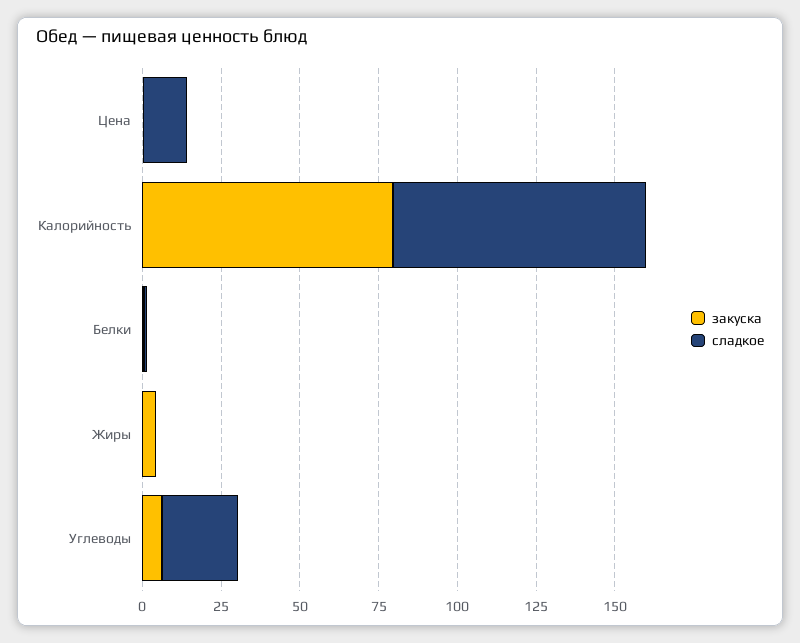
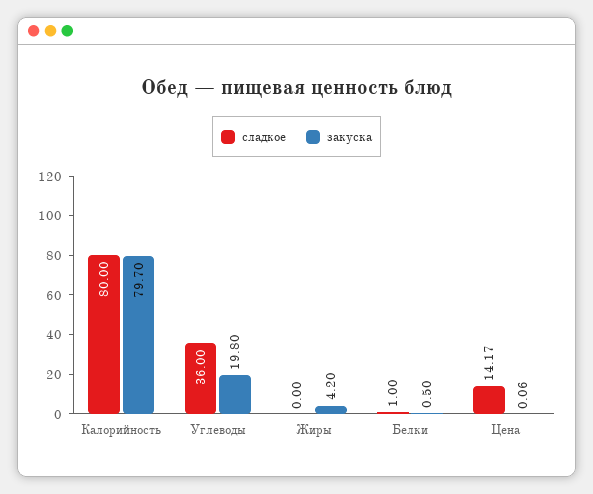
  {
    "закуска": {
      "Цена": 0.06,
      "Калорийность": 79.7,
      "Белки": 0.5,
      "Жиры": 4.2,
-     "Углеводы": 5
+     "Углеводы": 19.8
    },
    "сладкое": {
      "Цена": 14.17,
      "Калорийность": 80,
      "Белки": 1,
      "Жиры": 0,
-     "Углеводы": 25
+     "Углеводы": 36
    }
  }

